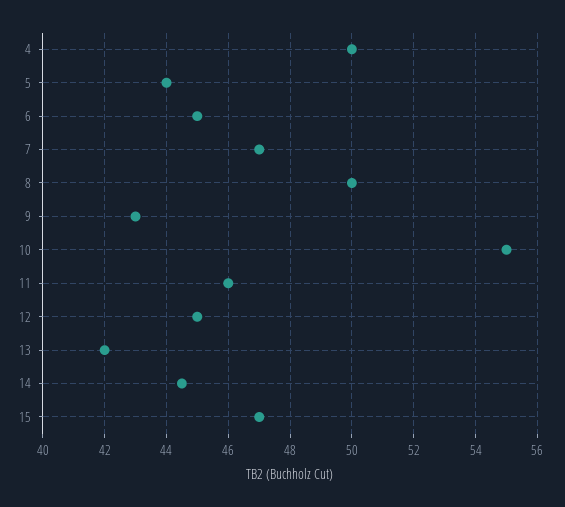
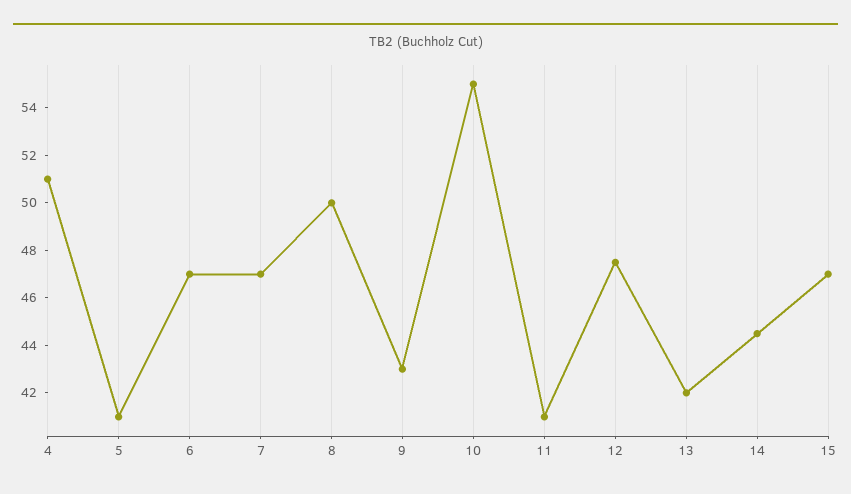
  {
-   "4": 50,
+   "4": 51,
-   "5": 44,
+   "5": 41,
-   "6": 45,
+   "6": 47,
    "7": 47,
    "8": 50,
    "9": 43,
    "10": 55,
-   "11": 46,
+   "11": 41,
-   "12": 45,
+   "12": 47.5,
    "13": 42,
    "14": 44.5,
    "15": 47
  }

